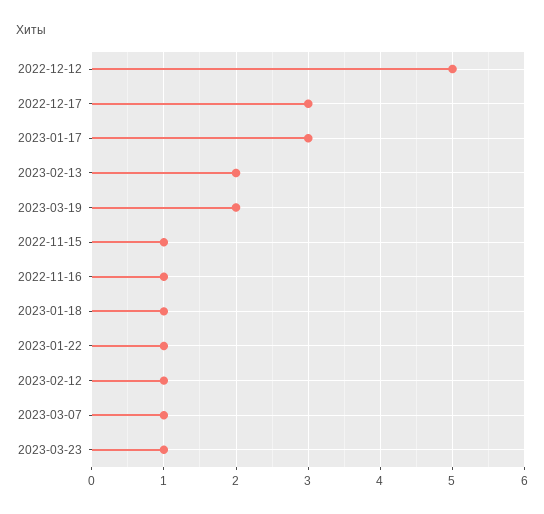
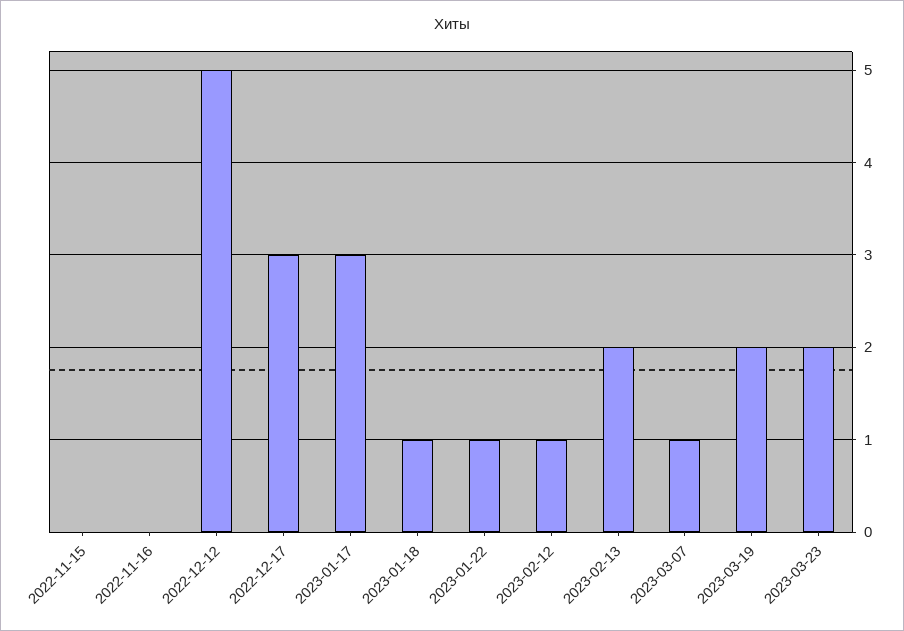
  {
    "2022-12-12": 5,
    "2022-12-17": 3,
    "2023-01-17": 3,
    "2023-02-13": 2,
    "2023-03-19": 2,
-   "2022-11-15": 1,
+   "2022-11-15": 0,
-   "2022-11-16": 1,
+   "2022-11-16": 0,
    "2023-01-18": 1,
    "2023-01-22": 1,
    "2023-02-12": 1,
    "2023-03-07": 1,
-   "2023-03-23": 1
+   "2023-03-23": 2
  }

